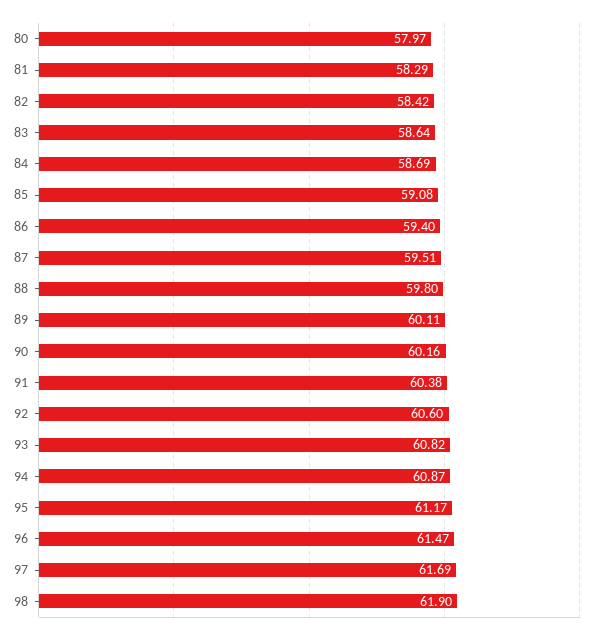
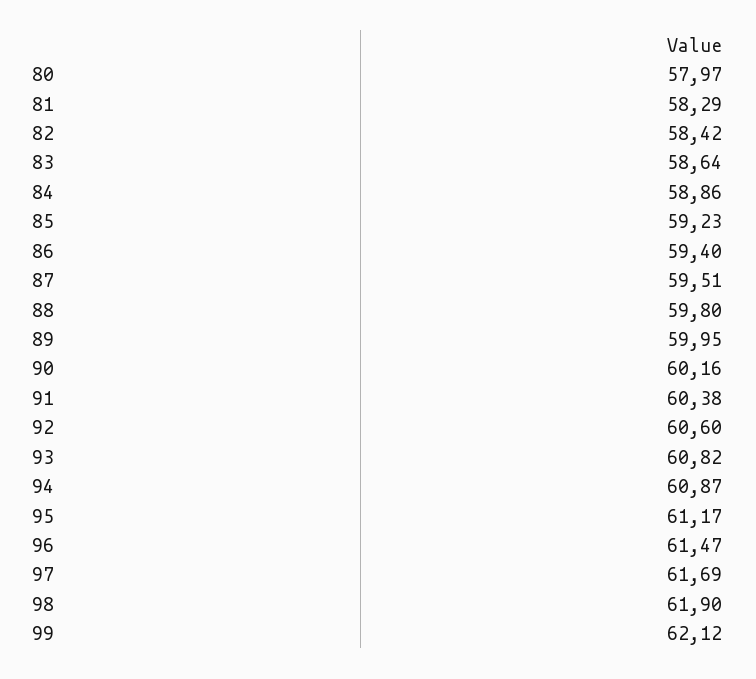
  {
    "80": 57.97,
    "81": 58.29,
    "82": 58.42,
    "83": 58.64,
-   "84": 58.69,
+   "84": 58.86,
-   "85": 59.08,
+   "85": 59.23,
    "86": 59.4,
    "87": 59.51,
    "88": 59.8,
-   "89": 60.11,
+   "89": 59.95,
    "90": 60.16,
    "91": 60.38,
    "92": 60.6,
    "93": 60.82,
    "94": 60.87,
    "95": 61.17,
    "96": 61.47,
    "97": 61.69,
-   "98": 61.9
+   "98": 61.9,
+   "99": 62.12
  }

